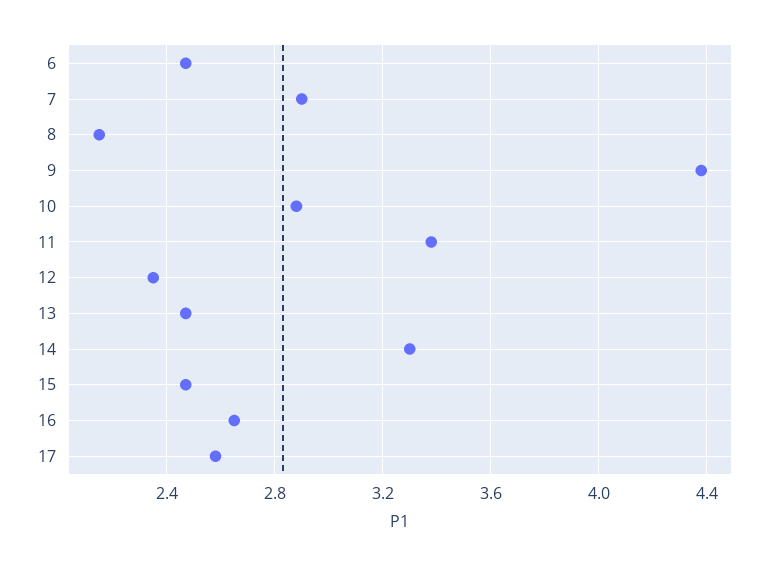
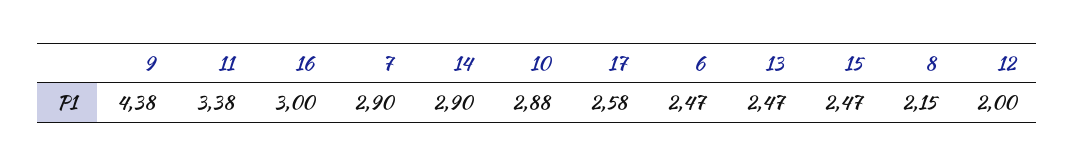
  {
    "6": 2.47,
    "7": 2.9,
    "8": 2.15,
    "9": 4.38,
    "10": 2.88,
    "11": 3.38,
-   "12": 2.35,
+   "12": 2,
    "13": 2.47,
-   "14": 3.3,
+   "14": 2.9,
    "15": 2.47,
-   "16": 2.65,
+   "16": 3,
    "17": 2.58
  }

